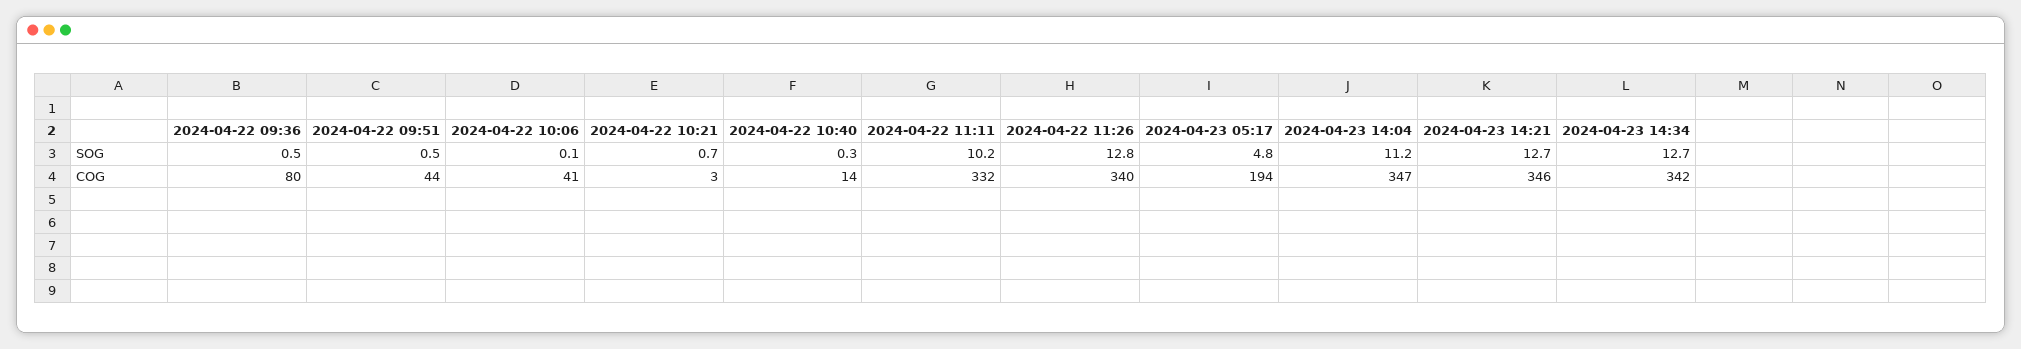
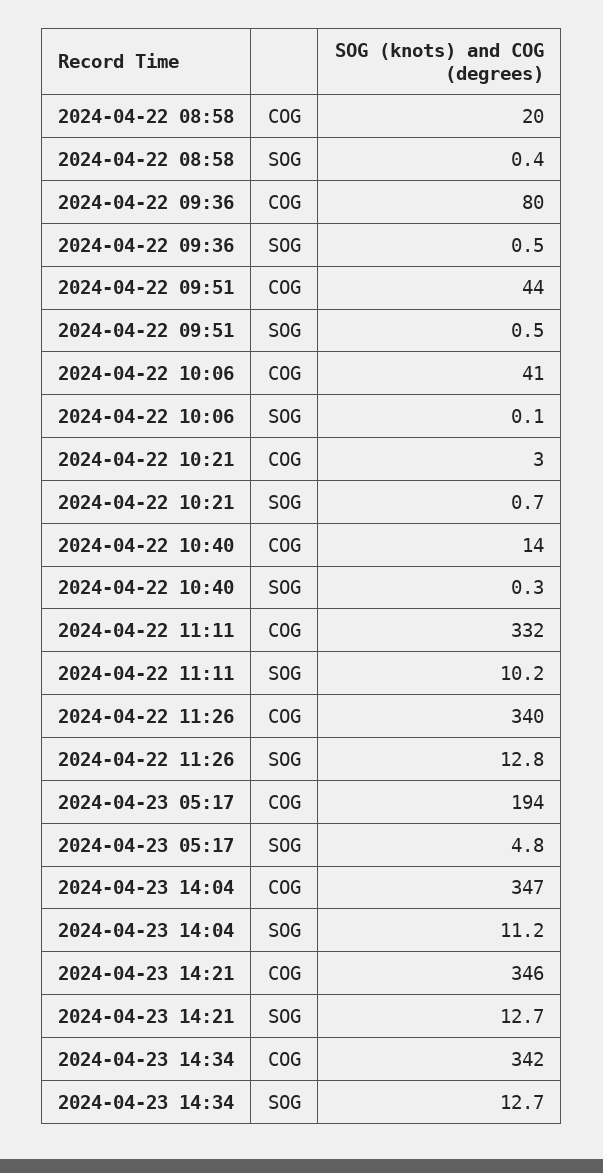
  {
    "2024-04-22 09:36": {
      "SOG": 0.5,
      "COG": 80
    },
    "2024-04-22 09:51": {
      "SOG": 0.5,
      "COG": 44
    },
    "2024-04-22 10:06": {
      "SOG": 0.1,
      "COG": 41
    },
    "2024-04-22 10:21": {
      "SOG": 0.7,
      "COG": 3
    },
    "2024-04-22 10:40": {
      "SOG": 0.3,
      "COG": 14
    },
    "2024-04-22 11:11": {
      "SOG": 10.2,
      "COG": 332
    },
    "2024-04-22 11:26": {
      "SOG": 12.8,
      "COG": 340
    },
    "2024-04-23 05:17": {
      "SOG": 4.8,
      "COG": 194
    },
    "2024-04-23 14:04": {
      "SOG": 11.2,
      "COG": 347
    },
    "2024-04-23 14:21": {
      "SOG": 12.7,
      "COG": 346
    },
    "2024-04-23 14:34": {
      "SOG": 12.7,
      "COG": 342
-   }
+   },
+   "2024-04-22 08:58": {
+     "COG": 20,
+     "SOG": 0.4
+   }
  }

